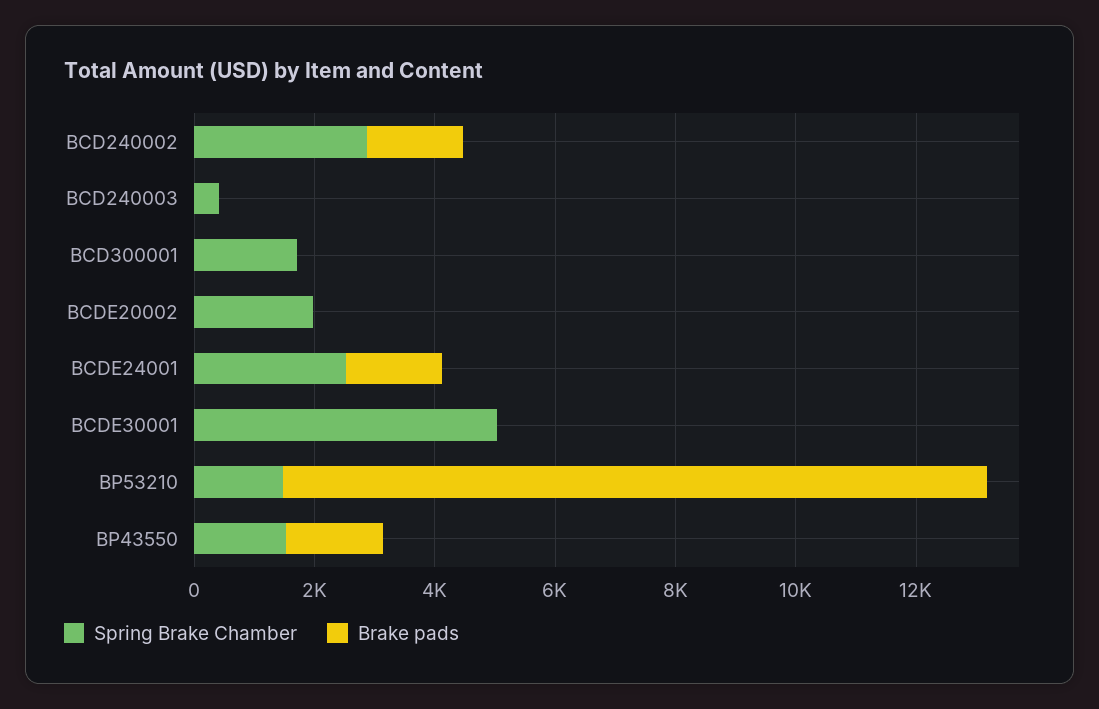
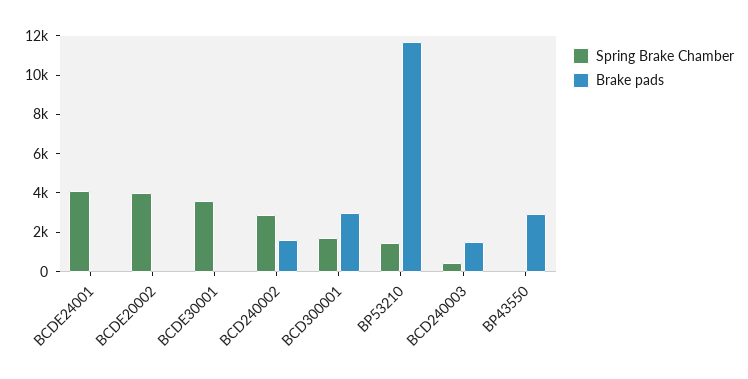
  {
    "Spring Brake Chamber": {
      "BCD240002": 3000,
      "BCD240003": 500,
      "BCD300001": 1500,
-     "BCDE20002": 2000,
+     "BCDE20002": 4000,
-     "BCDE24001": 2500,
+     "BCDE24001": 4000,
-     "BCDE30001": 5000,
+     "BCDE30001": 3500,
      "BP53210": 1500,
-     "BP43550": 1500
+     "BP43550": 0
    },
    "Brake pads": {
      "BCD240002": 1500,
-     "BCD240003": 0,
+     "BCD240003": 1500,
-     "BCD300001": 0,
+     "BCD300001": 3000,
      "BCDE20002": 0,
-     "BCDE24001": 1500,
+     "BCDE24001": 0,
      "BCDE30001": 0,
      "BP53210": 11500,
-     "BP43550": 1500
+     "BP43550": 3000
    }
  }

